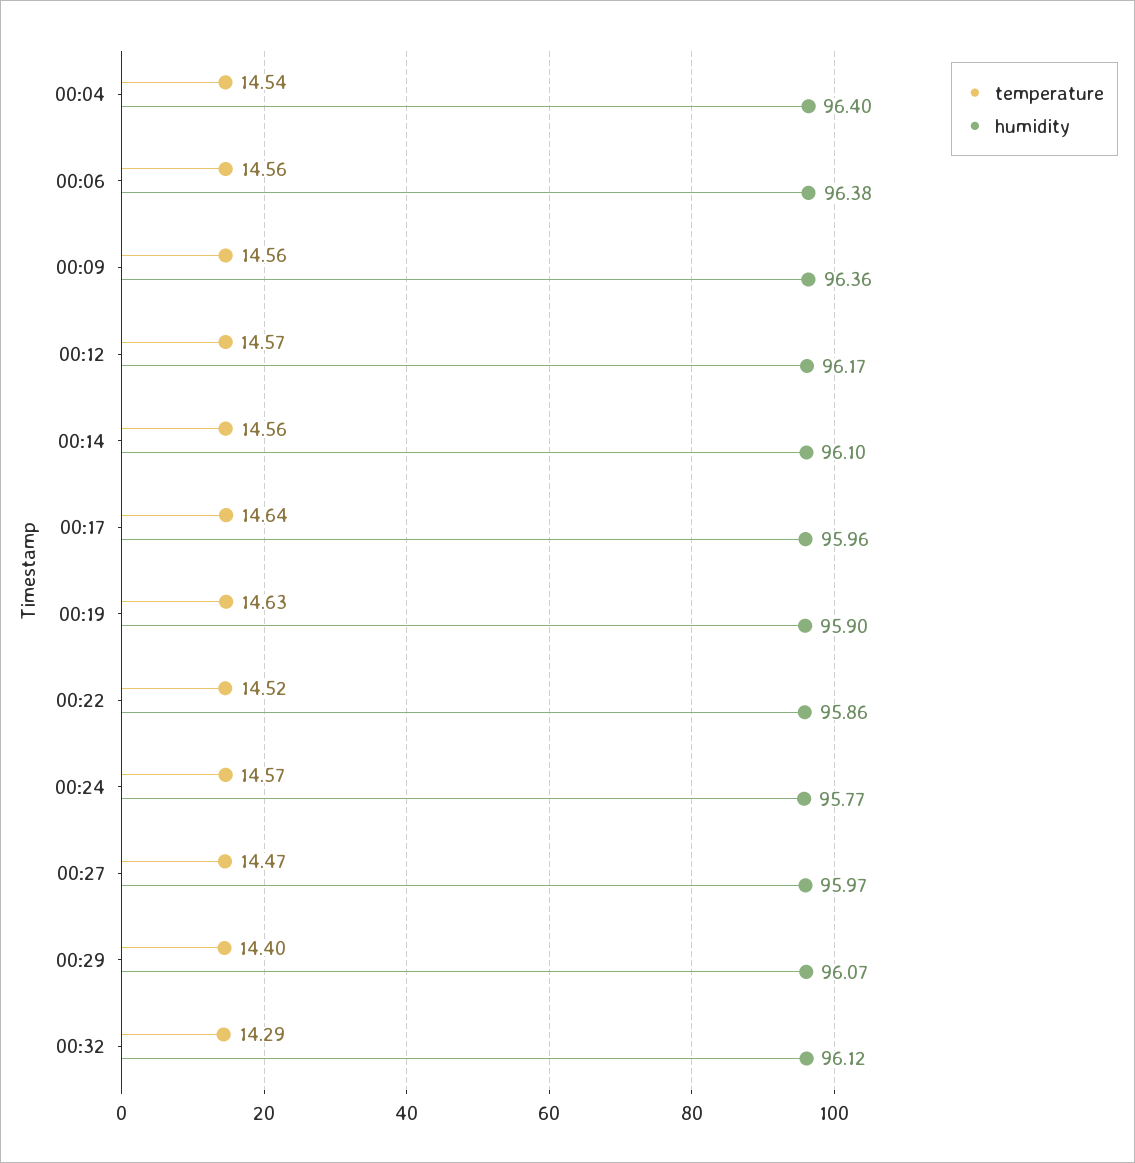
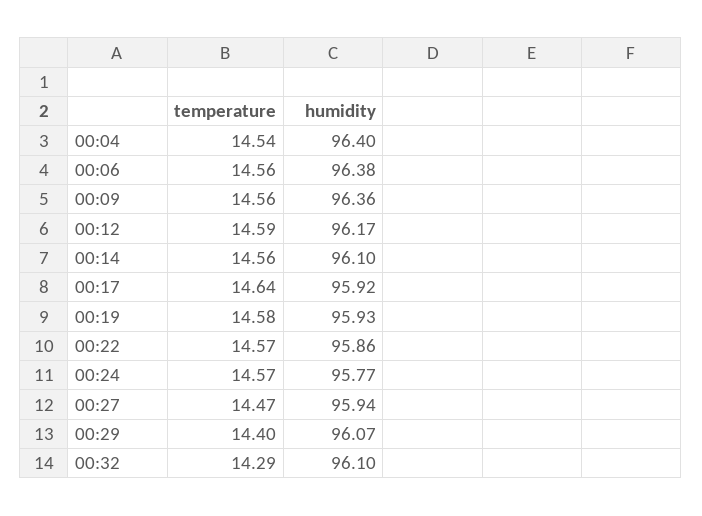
  {
    "temperature": {
      "00:04": 14.54,
      "00:06": 14.56,
      "00:09": 14.56,
-     "00:12": 14.57,
+     "00:12": 14.59,
      "00:14": 14.56,
      "00:17": 14.64,
-     "00:19": 14.63,
+     "00:19": 14.58,
-     "00:22": 14.52,
+     "00:22": 14.57,
      "00:24": 14.57,
      "00:27": 14.47,
      "00:29": 14.4,
      "00:32": 14.29
    },
    "humidity": {
      "00:04": 96.4,
      "00:06": 96.38,
      "00:09": 96.36,
      "00:12": 96.17,
      "00:14": 96.1,
-     "00:17": 95.96,
+     "00:17": 95.92,
-     "00:19": 95.9,
+     "00:19": 95.93,
      "00:22": 95.86,
      "00:24": 95.77,
-     "00:27": 95.97,
+     "00:27": 95.94,
      "00:29": 96.07,
-     "00:32": 96.12
+     "00:32": 96.1
    }
  }

